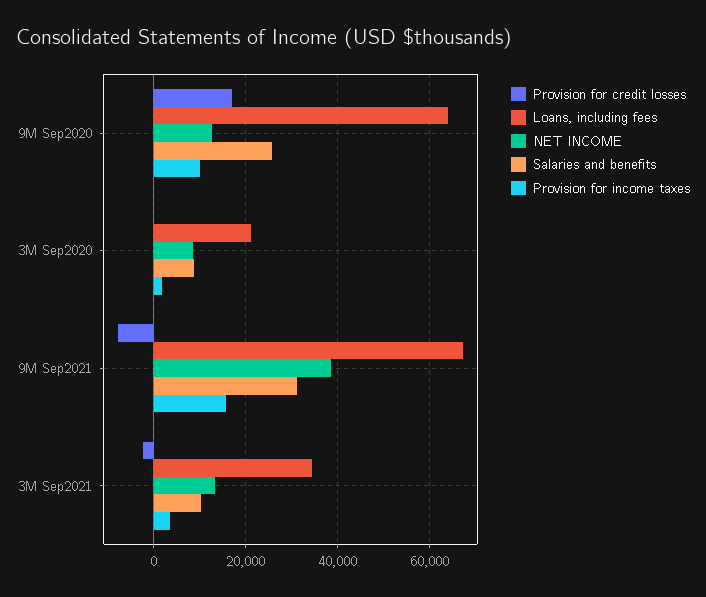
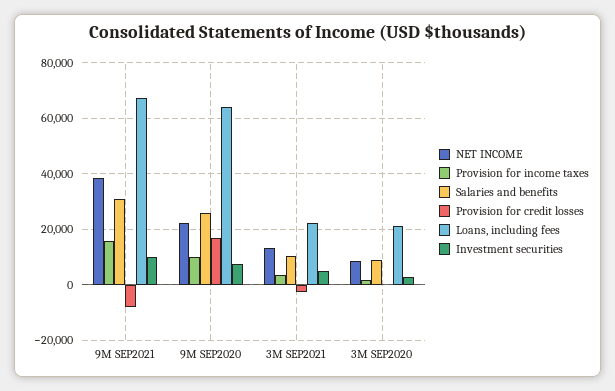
  {
    "Provision for credit losses": {
      "9M Sep2020": 16000,
      "3M Sep2020": 0,
      "9M Sep2021": -8000,
      "3M Sep2021": -2000
    },
    "Loans, including fees": {
      "9M Sep2020": 64000,
      "3M Sep2020": 22000,
      "9M Sep2021": 68000,
-     "3M Sep2021": 34000
+     "3M Sep2021": 22500
    },
    "NET INCOME": {
-     "9M Sep2020": 12000,
+     "9M Sep2020": 22500,
      "3M Sep2020": 8000,
      "9M Sep2021": 38000,
      "3M Sep2021": 14000
    },
    "Salaries and benefits": {
      "9M Sep2020": 26000,
      "3M Sep2020": 8000,
      "9M Sep2021": 32000,
      "3M Sep2021": 10000
    },
    "Provision for income taxes": {
      "9M Sep2020": 10000,
      "3M Sep2020": 2000,
      "9M Sep2021": 16000,
      "3M Sep2021": 4000
-   }
+   },
+   "Investment securities": {
+     "9M Sep2021": 10000,
+     "9M Sep2020": 7500,
+     "3M Sep2021": 5000,
+     "3M Sep2020": 2500
+   }
  }

